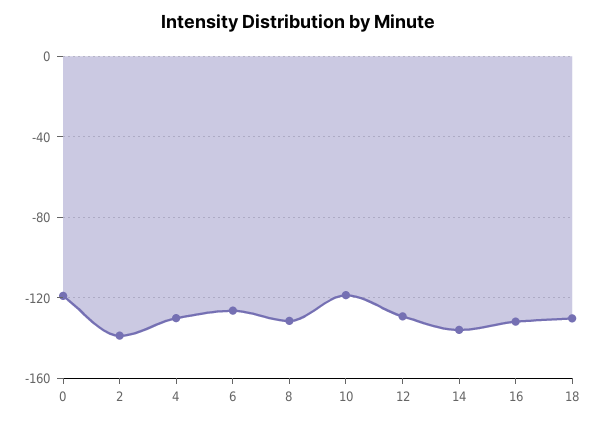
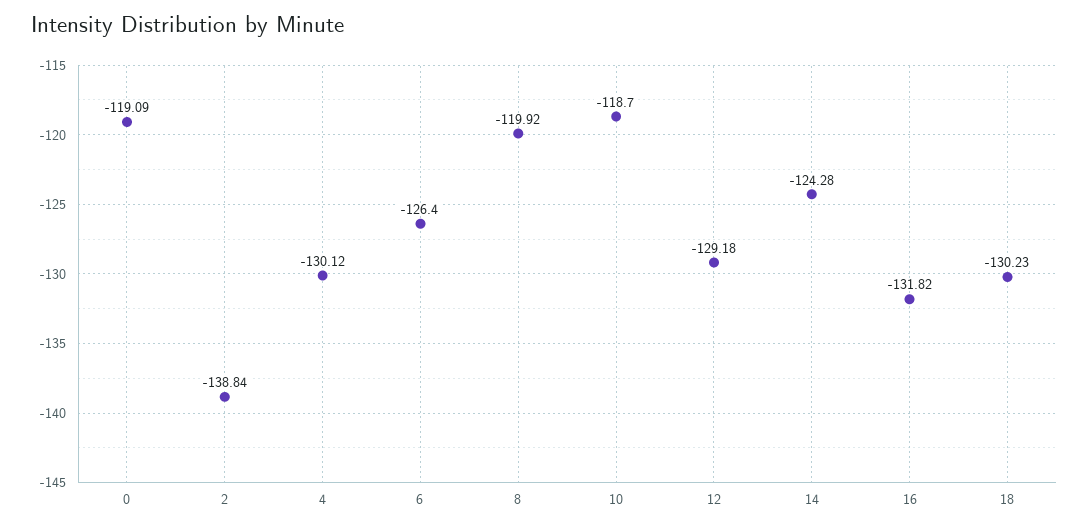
  {
    "0": -119.09,
    "2": -138.84,
    "4": -130.12,
    "6": -126.4,
-   "8": -130,
+   "8": -119.92,
    "10": -118.7,
    "12": -129.18,
-   "14": -135,
+   "14": -124.28,
    "16": -131.82,
    "18": -130.23
  }

